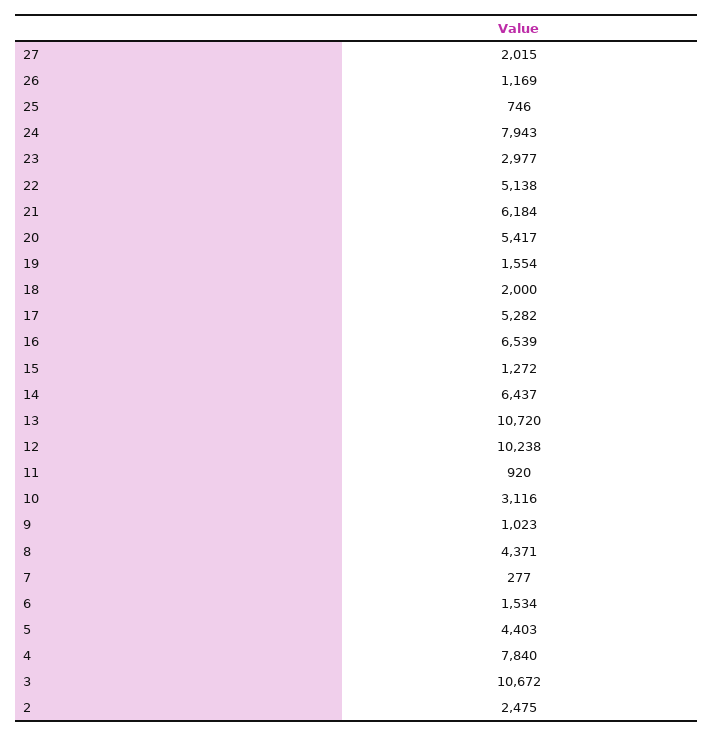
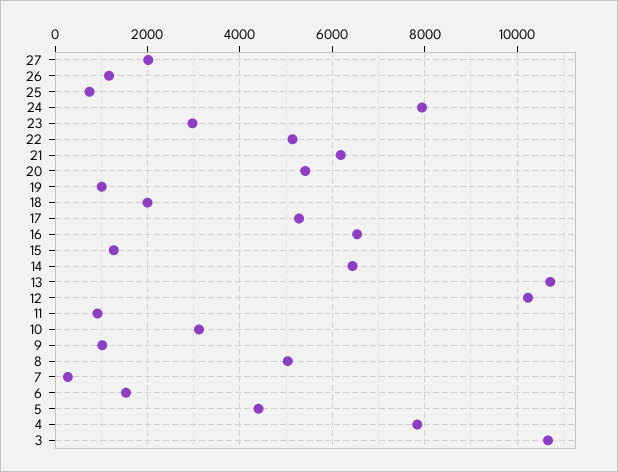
  {
    "27": 2015,
    "26": 1169,
    "25": 746,
    "24": 7943,
    "23": 2977,
    "22": 5138,
    "21": 6184,
    "20": 5417,
-   "19": 1554,
+   "19": 1000,
    "18": 2000,
    "17": 5282,
    "16": 6539,
    "15": 1272,
    "14": 6437,
    "13": 10720,
    "12": 10238,
    "11": 920,
    "10": 3116,
    "9": 1023,
-   "8": 4371,
+   "8": 5000,
    "7": 277,
    "6": 1534,
    "5": 4403,
    "4": 7840,
-   "3": 10672,
+   "3": 10672
-   "2": 2475
  }

